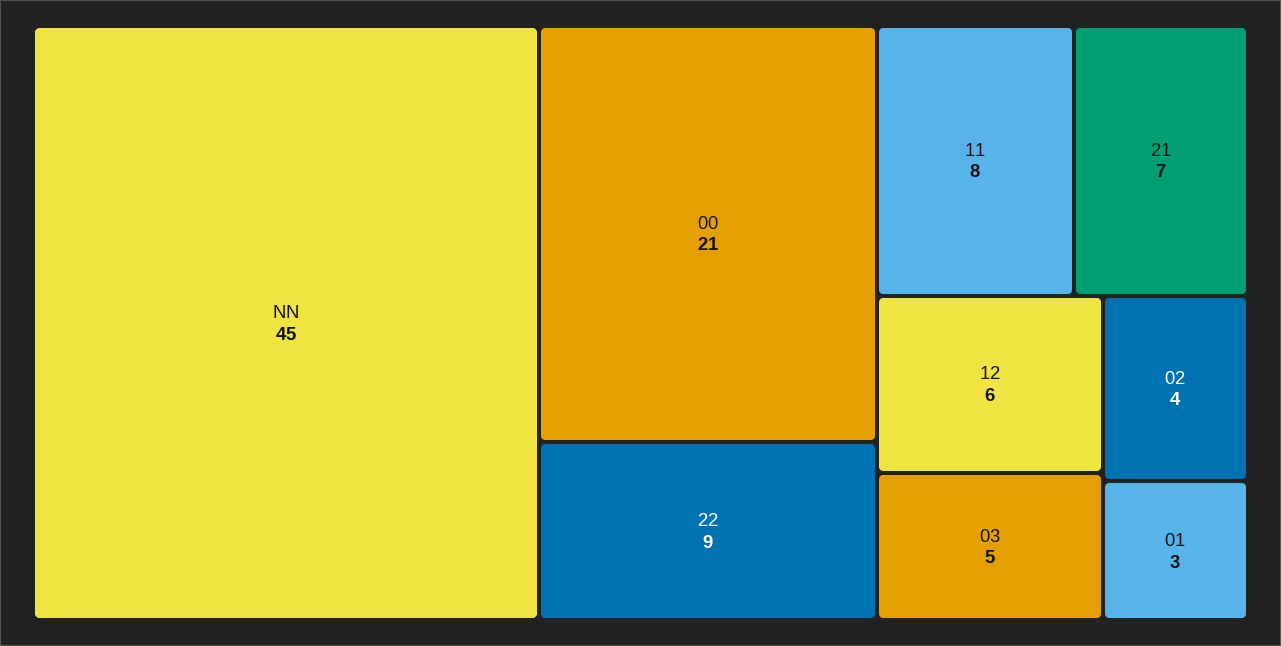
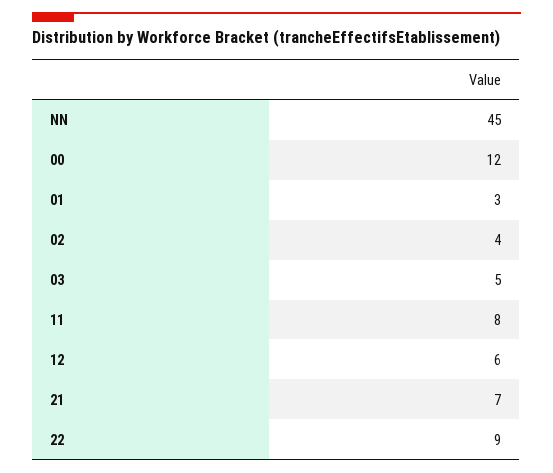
  {
    "NN": 45,
-   "00": 21,
+   "00": 12,
    "22": 9,
    "11": 8,
    "21": 7,
    "12": 6,
    "03": 5,
    "02": 4,
    "01": 3
  }

